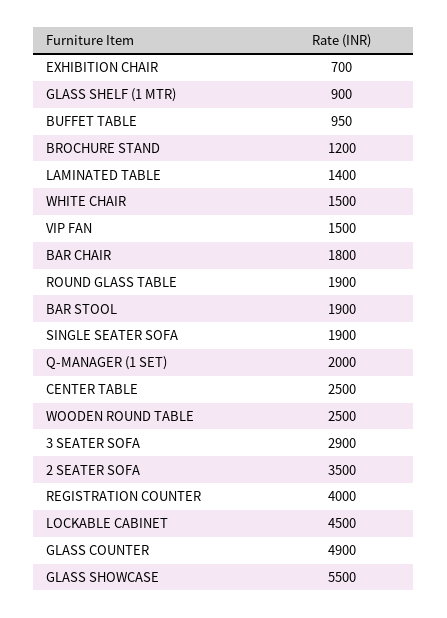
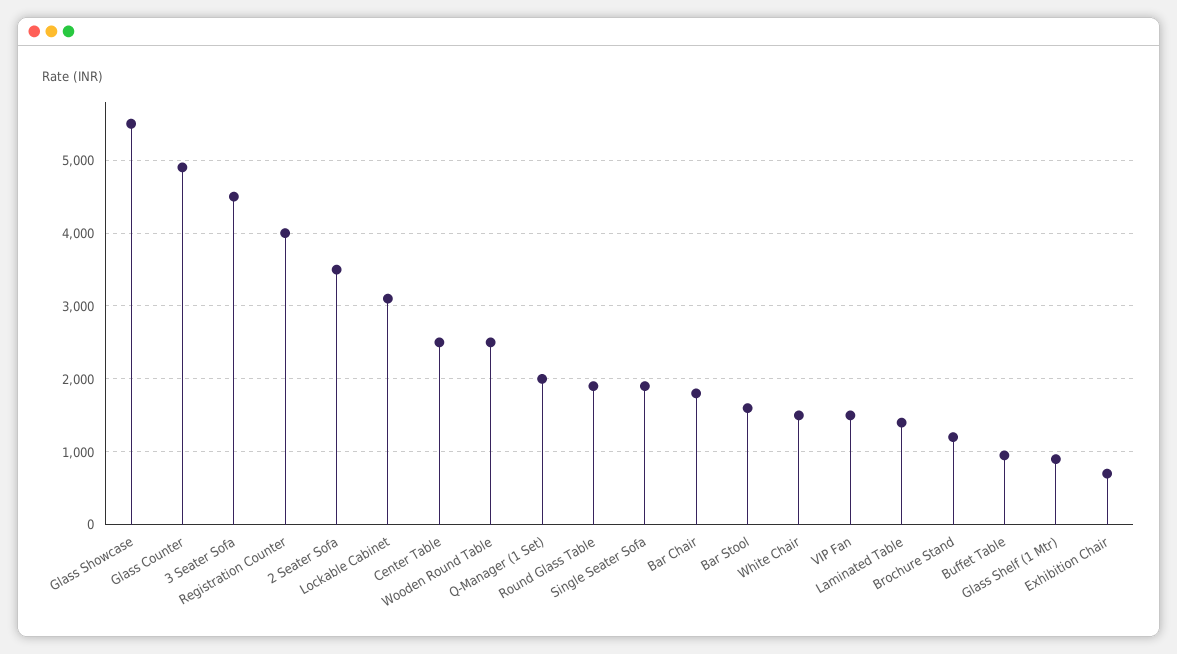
  {
    "EXHIBITION CHAIR": 700,
    "GLASS SHELF (1 MTR)": 900,
    "BUFFET TABLE": 950,
    "BROCHURE STAND": 1200,
    "LAMINATED TABLE": 1400,
    "WHITE CHAIR": 1500,
    "VIP FAN": 1500,
    "BAR CHAIR": 1800,
    "ROUND GLASS TABLE": 1900,
-   "BAR STOOL": 1900,
+   "BAR STOOL": 1600,
    "SINGLE SEATER SOFA": 1900,
    "Q-MANAGER (1 SET)": 2000,
    "CENTER TABLE": 2500,
    "WOODEN ROUND TABLE": 2500,
-   "3 SEATER SOFA": 2900,
+   "3 SEATER SOFA": 4500,
    "2 SEATER SOFA": 3500,
    "REGISTRATION COUNTER": 4000,
-   "LOCKABLE CABINET": 4500,
+   "LOCKABLE CABINET": 3100,
    "GLASS COUNTER": 4900,
    "GLASS SHOWCASE": 5500
  }

